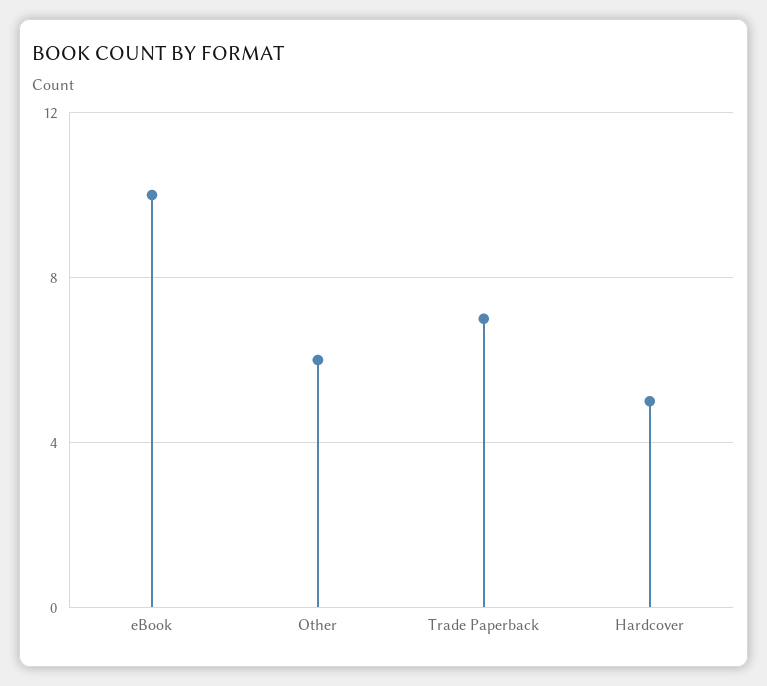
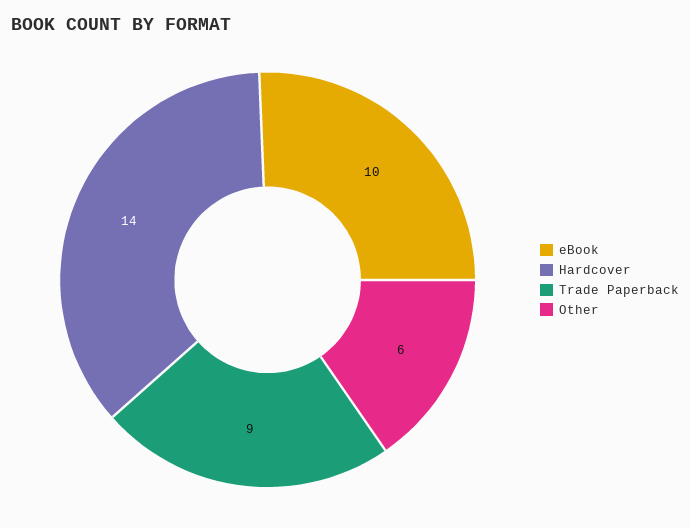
  {
    "eBook": 10,
    "Other": 6,
-   "Trade Paperback": 7,
+   "Trade Paperback": 9,
-   "Hardcover": 5
+   "Hardcover": 14
  }

